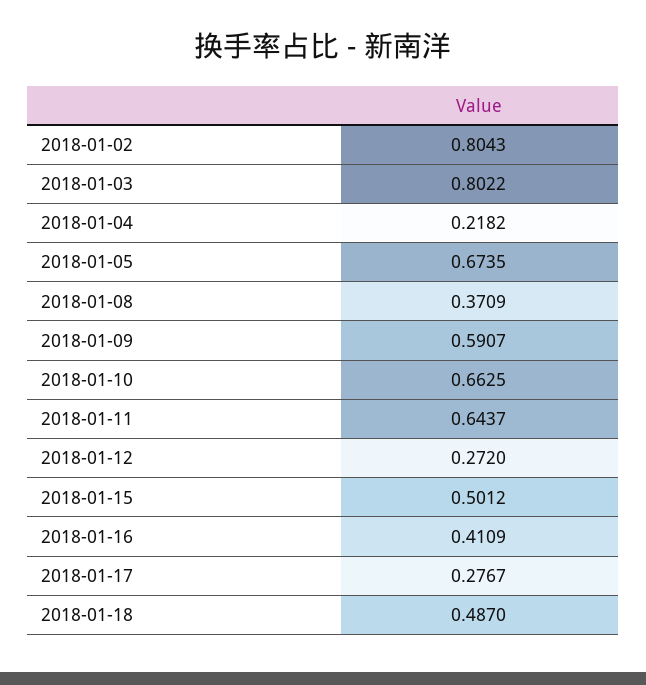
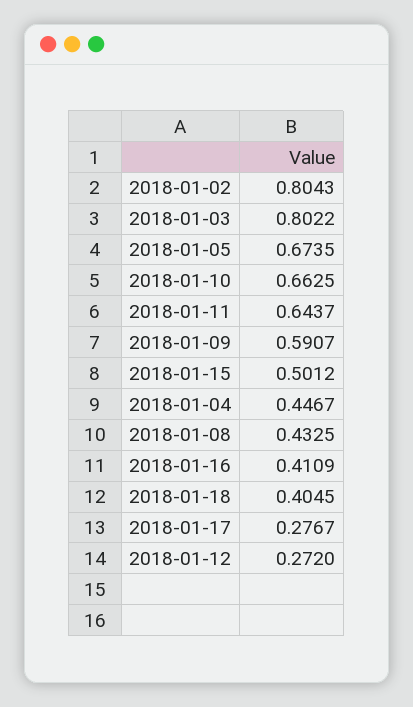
  {
    "2018-01-02": 0.8043,
    "2018-01-03": 0.8022,
-   "2018-01-04": 0.2182,
+   "2018-01-04": 0.4467,
    "2018-01-05": 0.6735,
-   "2018-01-08": 0.3709,
+   "2018-01-08": 0.4325,
    "2018-01-09": 0.5907,
    "2018-01-10": 0.6625,
    "2018-01-11": 0.6437,
    "2018-01-12": 0.272,
    "2018-01-15": 0.5012,
    "2018-01-16": 0.4109,
    "2018-01-17": 0.2767,
-   "2018-01-18": 0.487
+   "2018-01-18": 0.4045
  }

